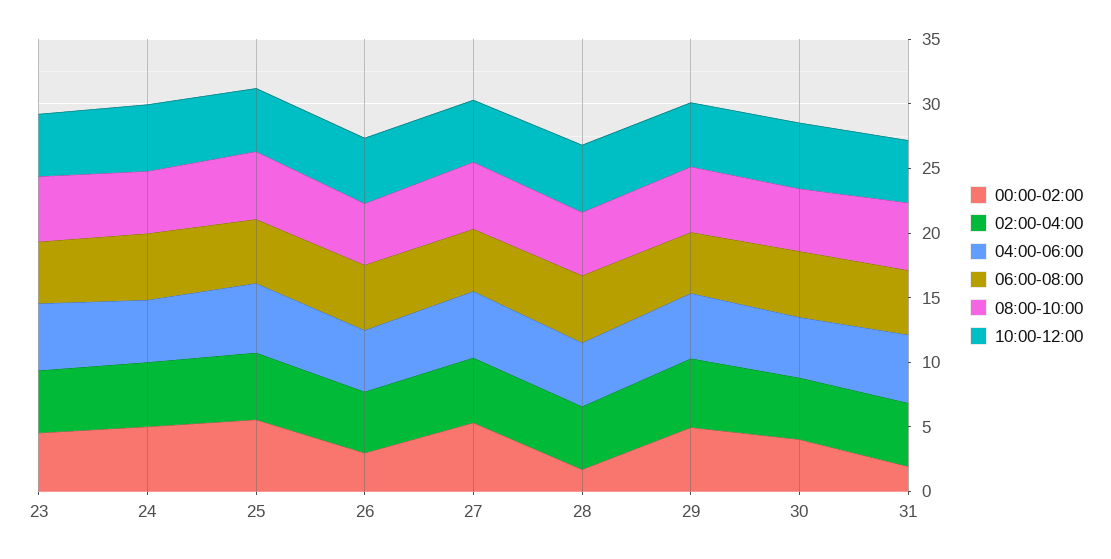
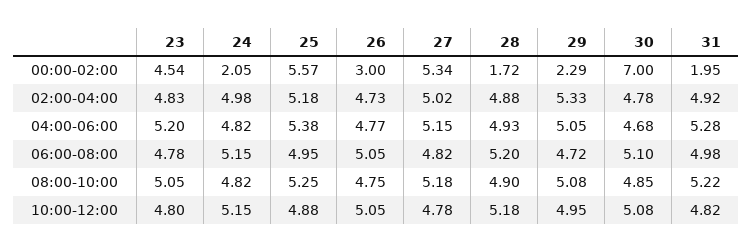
  {
    "00:00-02:00": {
      "23": 4.54,
-     "24": 5,
+     "24": 2.05,
      "25": 5.57,
      "26": 3,
      "27": 5.34,
      "28": 1.72,
-     "29": 5,
+     "29": 2.29,
-     "30": 4,
+     "30": 7,
      "31": 1.95
    },
    "02:00-04:00": {
      "23": 4.83,
      "24": 4.98,
      "25": 5.18,
      "26": 4.73,
      "27": 5.02,
      "28": 4.88,
      "29": 5.33,
      "30": 4.78,
      "31": 4.92
    },
    "04:00-06:00": {
      "23": 5.2,
      "24": 4.82,
      "25": 5.38,
      "26": 4.77,
      "27": 5.15,
      "28": 4.93,
      "29": 5.05,
      "30": 4.68,
      "31": 5.28
    },
    "06:00-08:00": {
      "23": 4.78,
      "24": 5.15,
      "25": 4.95,
      "26": 5.05,
      "27": 4.82,
      "28": 5.2,
      "29": 4.72,
      "30": 5.1,
      "31": 4.98
    },
    "08:00-10:00": {
      "23": 5.05,
      "24": 4.82,
      "25": 5.25,
      "26": 4.75,
      "27": 5.18,
      "28": 4.9,
      "29": 5.08,
      "30": 4.85,
      "31": 5.22
    },
    "10:00-12:00": {
      "23": 4.8,
      "24": 5.15,
      "25": 4.88,
      "26": 5.05,
      "27": 4.78,
      "28": 5.18,
      "29": 4.95,
      "30": 5.08,
      "31": 4.82
    }
  }

